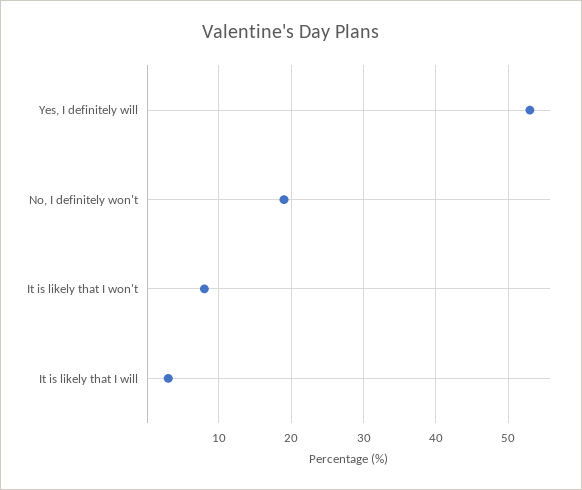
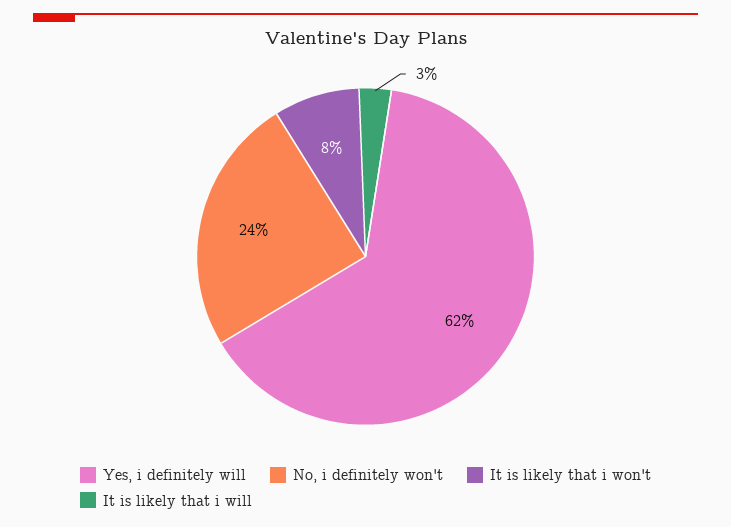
  {
-   "Yes, I definitely will": 53,
+   "Yes, I definitely will": 62,
-   "No, I definitely won't": 19,
+   "No, I definitely won't": 24,
    "It is likely that I won't": 8,
    "It is likely that I will": 3
  }

